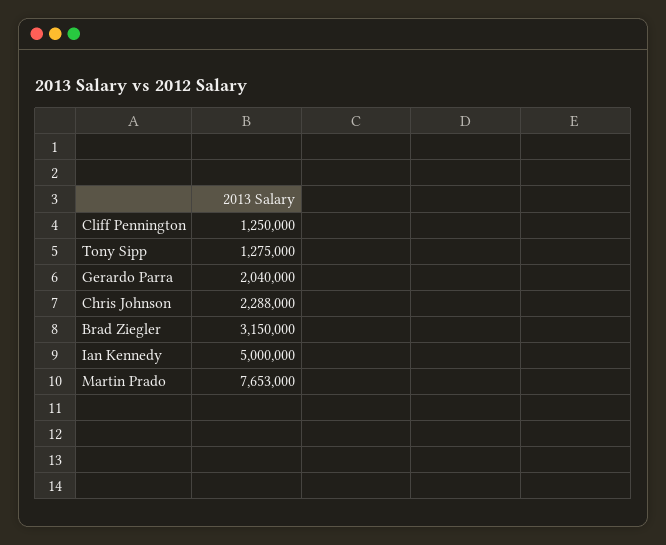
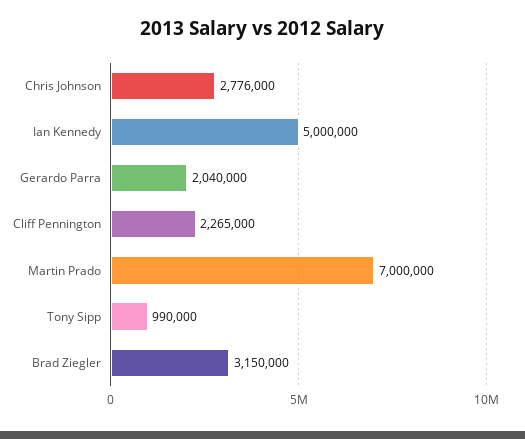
  {
-   "Cliff Pennington": 1250000,
+   "Cliff Pennington": 2265000,
-   "Tony Sipp": 1275000,
+   "Tony Sipp": 990000,
    "Gerardo Parra": 2040000,
-   "Chris Johnson": 2288000,
+   "Chris Johnson": 2776000,
    "Brad Ziegler": 3150000,
    "Ian Kennedy": 5000000,
-   "Martin Prado": 7653000
+   "Martin Prado": 7000000
  }

